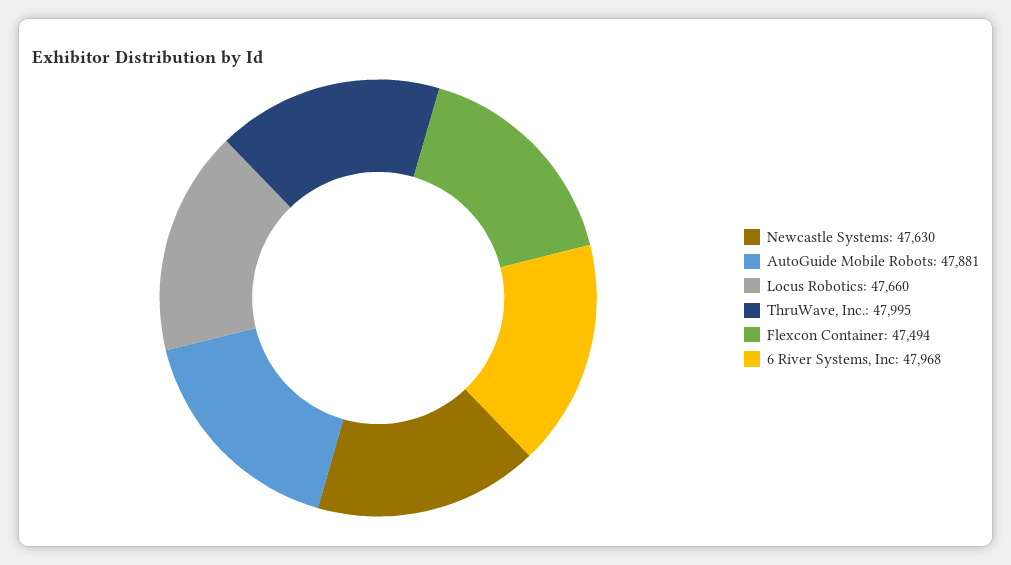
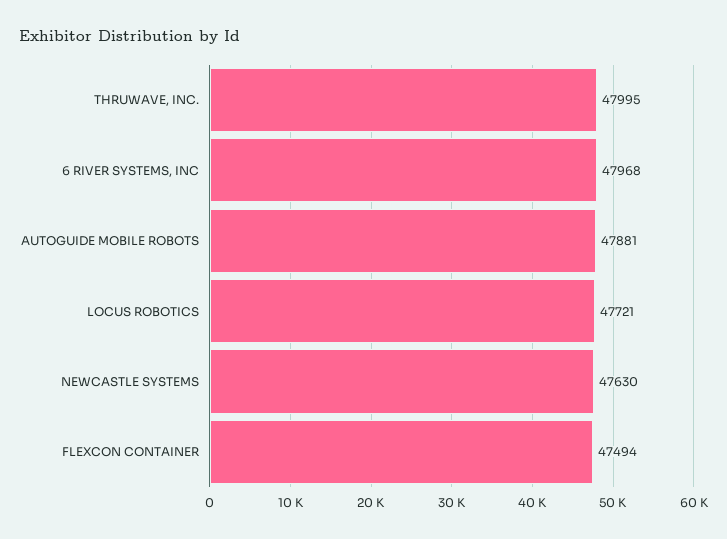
  {
    "Newcastle Systems": 47630,
    "AutoGuide Mobile Robots": 47881,
-   "Locus Robotics": 47660,
+   "Locus Robotics": 47721,
    "ThruWave, Inc.": 47995,
    "Flexcon Container": 47494,
    "6 River Systems, Inc": 47968
  }

